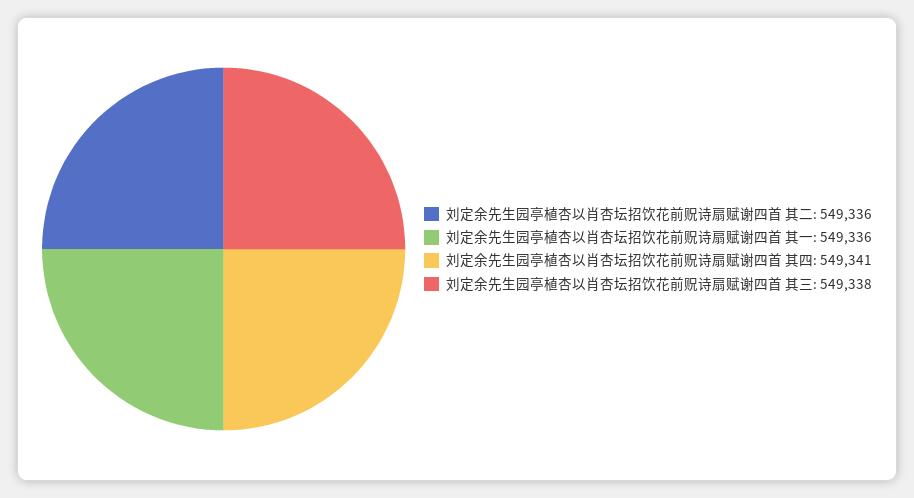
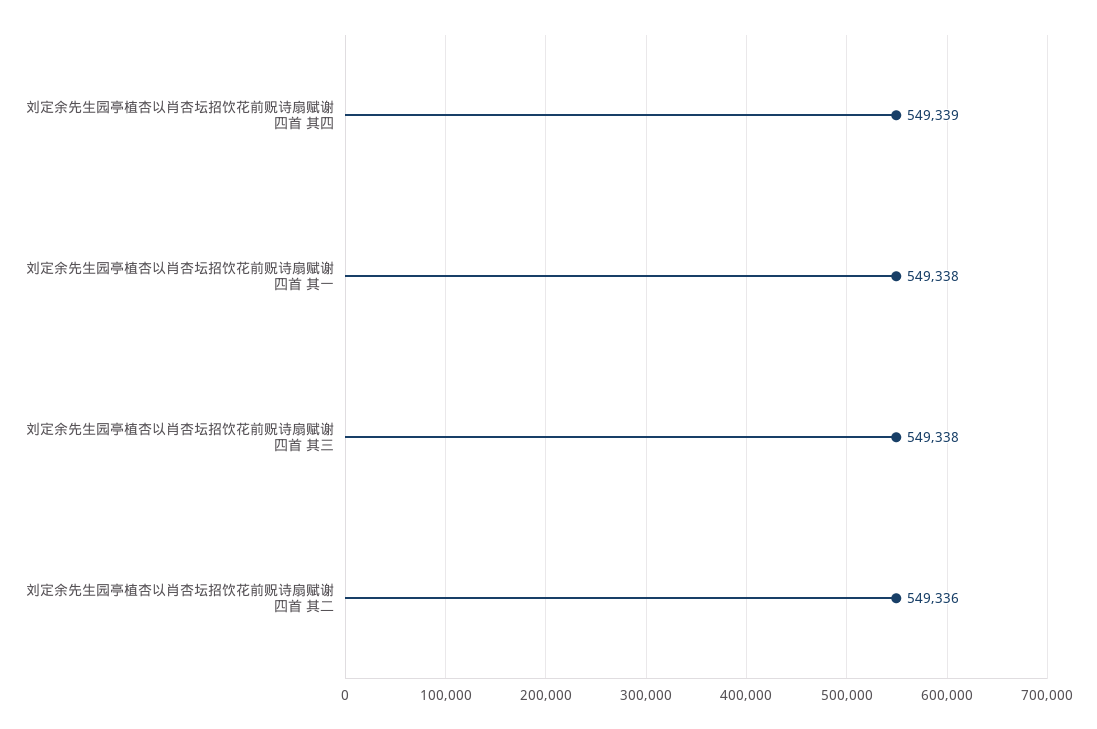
  {
    "刘定余先生园亭植杏以肖杏坛招饮花前贶诗扇赋谢四首 其二": 549336,
-   "刘定余先生园亭植杏以肖杏坛招饮花前贶诗扇赋谢四首 其一": 549336,
+   "刘定余先生园亭植杏以肖杏坛招饮花前贶诗扇赋谢四首 其一": 549338,
-   "刘定余先生园亭植杏以肖杏坛招饮花前贶诗扇赋谢四首 其四": 549341,
+   "刘定余先生园亭植杏以肖杏坛招饮花前贶诗扇赋谢四首 其四": 549339,
    "刘定余先生园亭植杏以肖杏坛招饮花前贶诗扇赋谢四首 其三": 549338
  }

